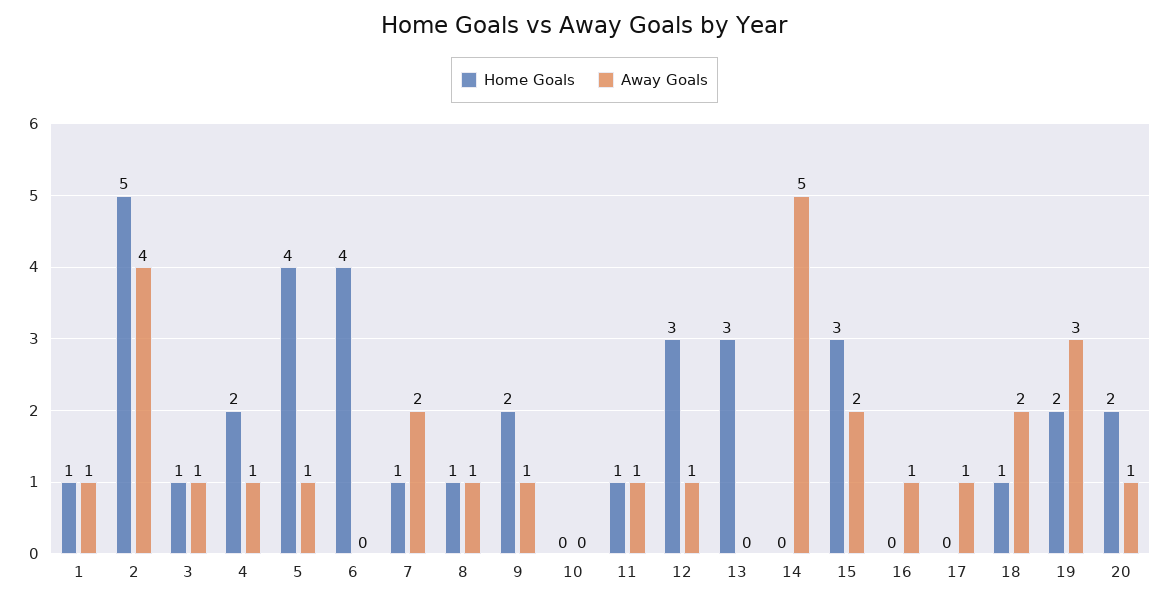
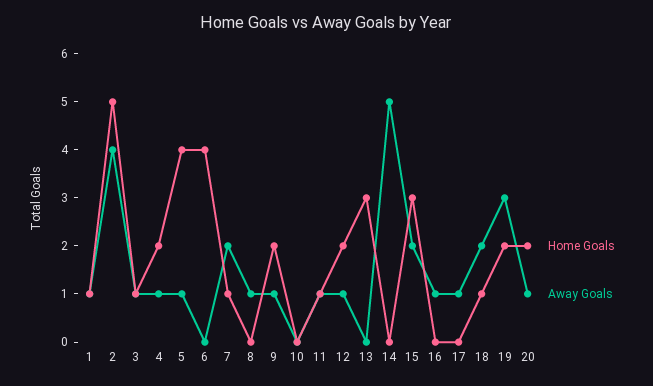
  {
    "Home Goals": {
      "1": 1,
      "2": 5,
      "3": 1,
      "4": 2,
      "5": 4,
      "6": 4,
      "7": 1,
-     "8": 1,
+     "8": 0,
      "9": 2,
      "10": 0,
      "11": 1,
-     "12": 3,
+     "12": 2,
      "13": 3,
      "14": 0,
      "15": 3,
      "16": 0,
      "17": 0,
      "18": 1,
      "19": 2,
      "20": 2
    },
    "Away Goals": {
      "1": 1,
      "2": 4,
      "3": 1,
      "4": 1,
      "5": 1,
      "6": 0,
      "7": 2,
      "8": 1,
      "9": 1,
      "10": 0,
      "11": 1,
      "12": 1,
      "13": 0,
      "14": 5,
      "15": 2,
      "16": 1,
      "17": 1,
      "18": 2,
      "19": 3,
      "20": 1
    }
  }

